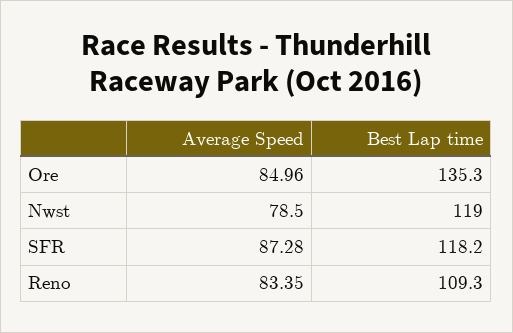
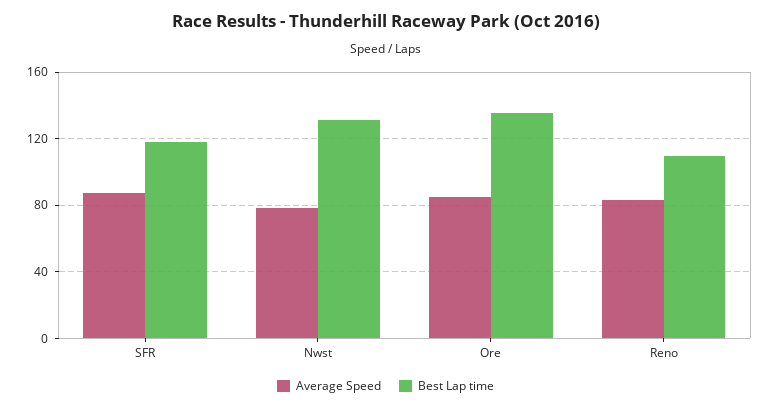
  {
    "Average Speed": {
      "Ore": 84.96,
      "Nwst": 78.5,
      "SFR": 87.28,
      "Reno": 83.35
    },
    "Best Lap time": {
      "Ore": 135.3,
-     "Nwst": 119,
+     "Nwst": 130,
      "SFR": 118.2,
      "Reno": 109.3
    }
  }

